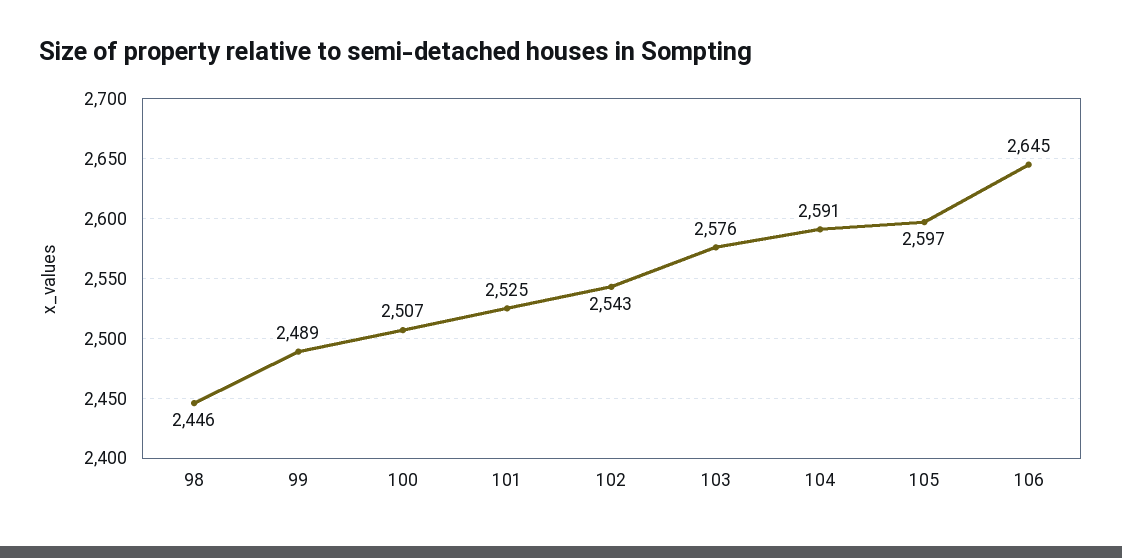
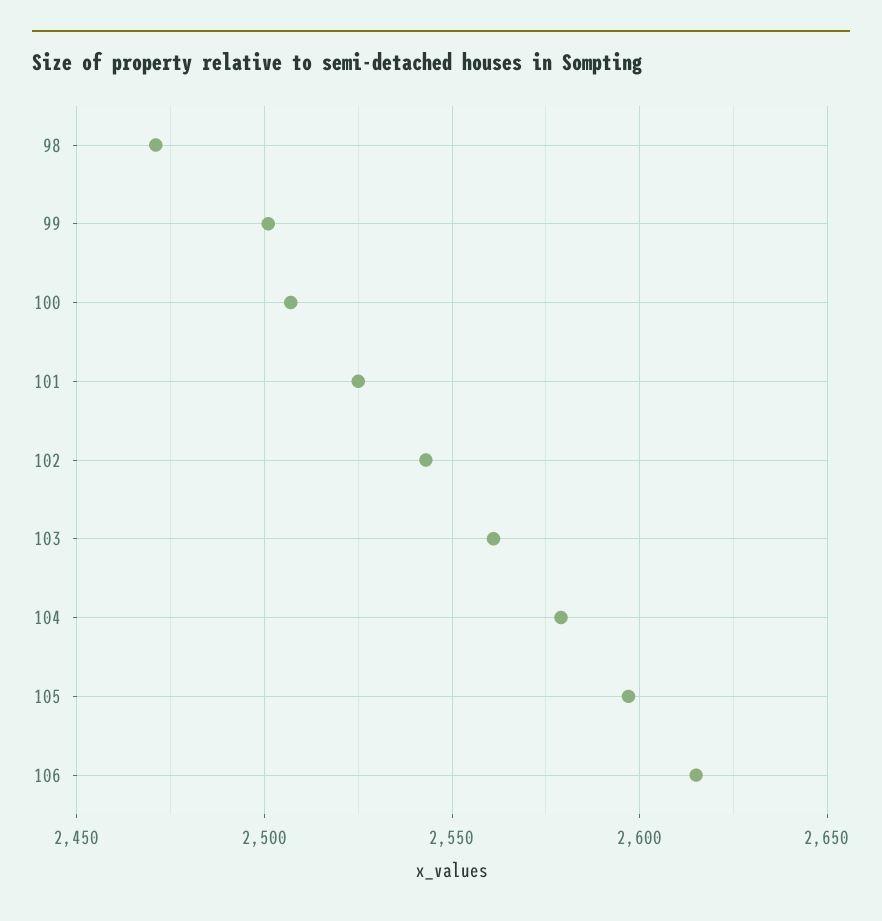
  {
-   "98": 2446,
+   "98": 2470,
-   "99": 2489,
+   "99": 2500,
    "100": 2507,
    "101": 2525,
    "102": 2543,
-   "103": 2576,
+   "103": 2560,
-   "104": 2591,
+   "104": 2580,
    "105": 2597,
-   "106": 2645
+   "106": 2615
  }

